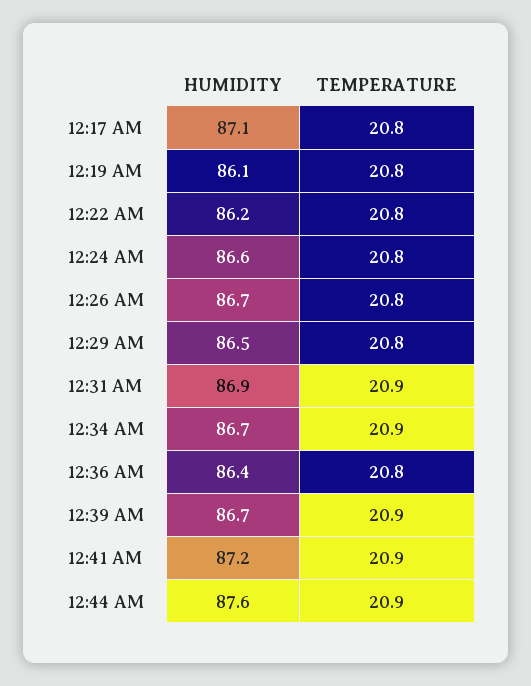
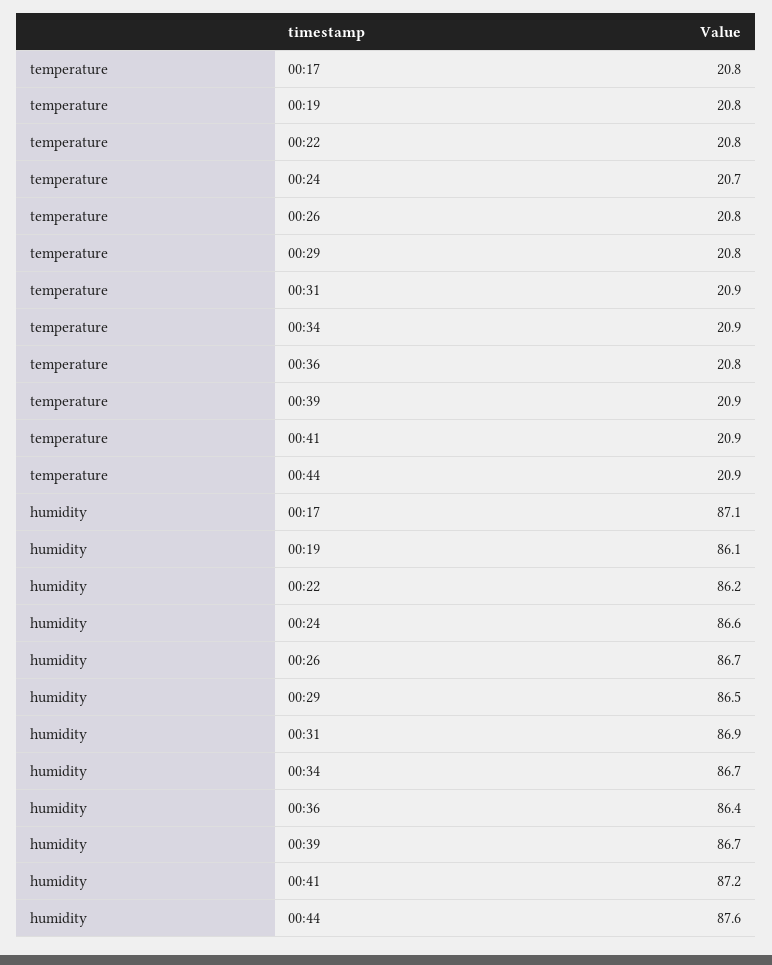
  {
    "HUMIDITY": {
      "12:17 AM": 87.1,
      "12:19 AM": 86.1,
      "12:22 AM": 86.2,
      "12:24 AM": 86.6,
      "12:26 AM": 86.7,
      "12:29 AM": 86.5,
      "12:31 AM": 86.9,
      "12:34 AM": 86.7,
      "12:36 AM": 86.4,
      "12:39 AM": 86.7,
      "12:41 AM": 87.2,
      "12:44 AM": 87.6
    },
    "TEMPERATURE": {
      "12:17 AM": 20.8,
      "12:19 AM": 20.8,
      "12:22 AM": 20.8,
-     "12:24 AM": 20.8,
+     "12:24 AM": 20.7,
      "12:26 AM": 20.8,
      "12:29 AM": 20.8,
      "12:31 AM": 20.9,
      "12:34 AM": 20.9,
      "12:36 AM": 20.8,
      "12:39 AM": 20.9,
      "12:41 AM": 20.9,
      "12:44 AM": 20.9
    }
  }

